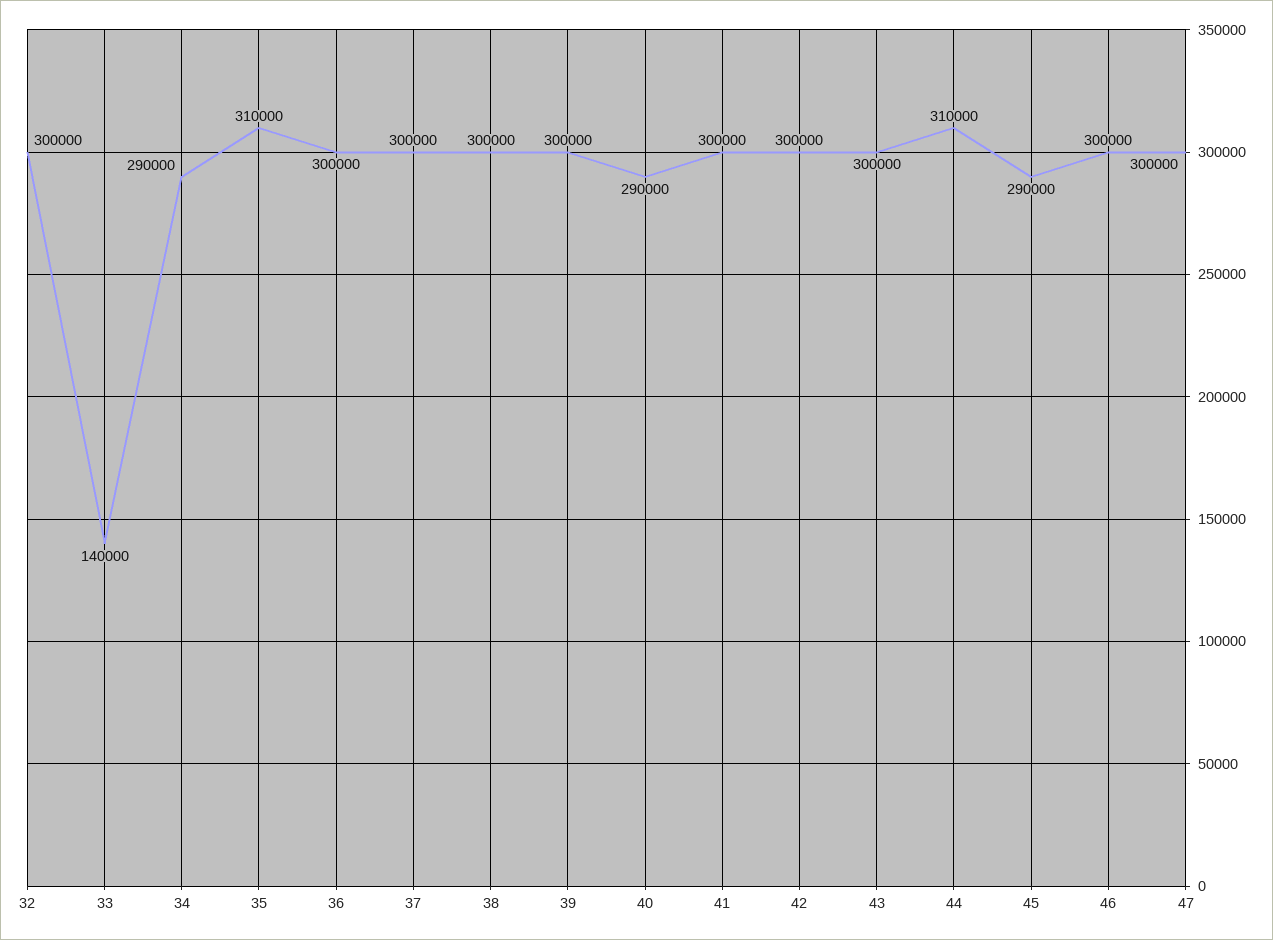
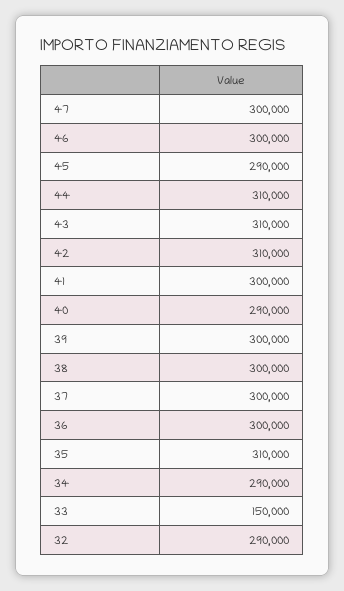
  {
-   "32": 300000,
+   "32": 290000,
-   "33": 140000,
+   "33": 150000,
    "34": 290000,
    "35": 310000,
    "36": 300000,
    "37": 300000,
    "38": 300000,
    "39": 300000,
    "40": 290000,
    "41": 300000,
-   "42": 300000,
+   "42": 310000,
-   "43": 300000,
+   "43": 310000,
    "44": 310000,
    "45": 290000,
    "46": 300000,
    "47": 300000
  }

